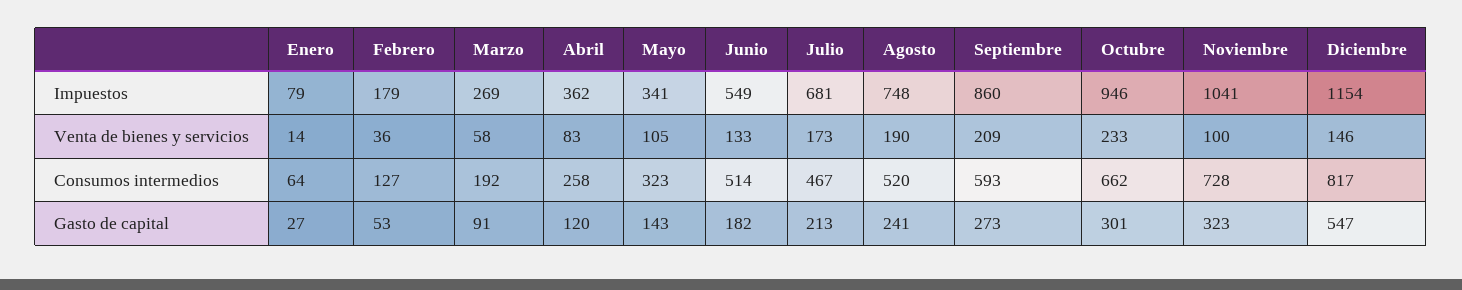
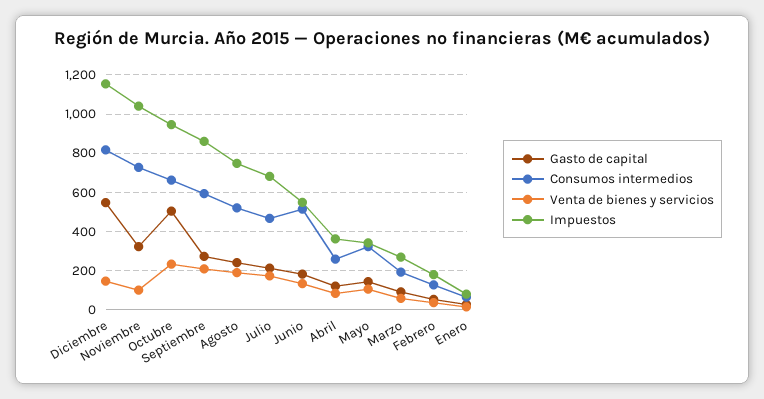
  {
    "Impuestos": {
      "Enero": 79,
      "Febrero": 179,
      "Marzo": 269,
      "Abril": 362,
      "Mayo": 341,
      "Junio": 549,
      "Julio": 681,
      "Agosto": 748,
      "Septiembre": 860,
      "Octubre": 946,
      "Noviembre": 1041,
      "Diciembre": 1154
    },
    "Venta de bienes y servicios": {
      "Enero": 14,
      "Febrero": 36,
      "Marzo": 58,
      "Abril": 83,
      "Mayo": 105,
      "Junio": 133,
      "Julio": 173,
      "Agosto": 190,
      "Septiembre": 209,
      "Octubre": 233,
      "Noviembre": 100,
      "Diciembre": 146
    },
    "Consumos intermedios": {
      "Enero": 64,
      "Febrero": 127,
      "Marzo": 192,
      "Abril": 258,
      "Mayo": 323,
      "Junio": 514,
      "Julio": 467,
      "Agosto": 520,
      "Septiembre": 593,
      "Octubre": 662,
      "Noviembre": 728,
      "Diciembre": 817
    },
    "Gasto de capital": {
      "Enero": 27,
      "Febrero": 53,
      "Marzo": 91,
      "Abril": 120,
      "Mayo": 143,
      "Junio": 182,
      "Julio": 213,
      "Agosto": 241,
      "Septiembre": 273,
-     "Octubre": 301,
+     "Octubre": 500,
      "Noviembre": 323,
      "Diciembre": 547
    }
  }

